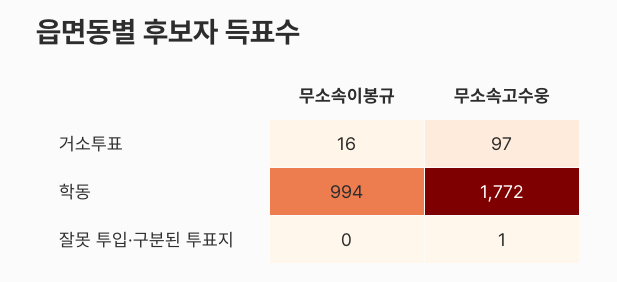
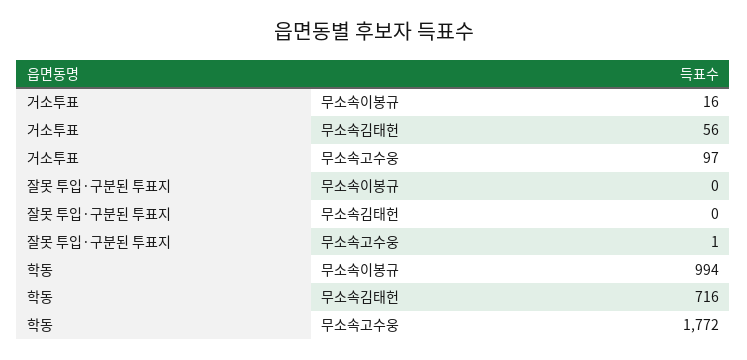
  {
    "무소속이봉규": {
      "거소투표": 16,
      "학동": 994,
      "잘못 투입·구분된 투표지": 0
    },
    "무소속고수웅": {
      "거소투표": 97,
      "학동": 1772,
      "잘못 투입·구분된 투표지": 1
-   }
+   },
+   "무소속김태헌": {
+     "거소투표": 56,
+     "잘못 투입·구분된 투표지": 0,
+     "학동": 716
+   }
  }

